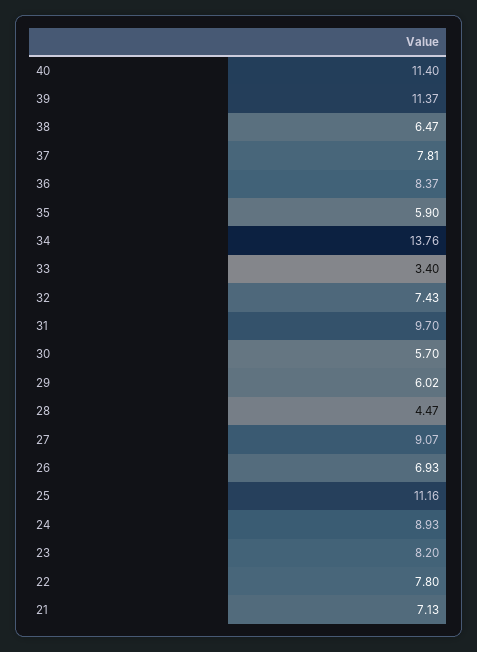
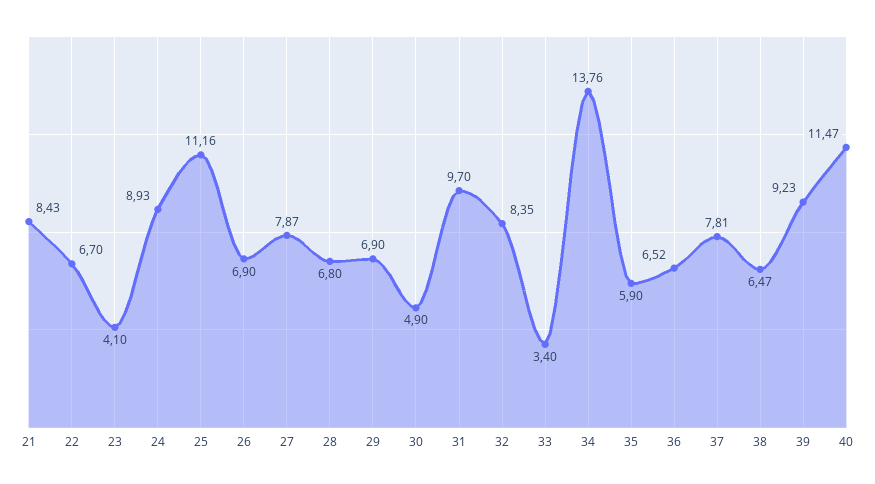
  {
-   "40": 11.4,
+   "40": 11.47,
-   "39": 11.37,
+   "39": 9.23,
    "38": 6.47,
    "37": 7.81,
-   "36": 8.37,
+   "36": 6.52,
    "35": 5.9,
    "34": 13.76,
    "33": 3.4,
-   "32": 7.43,
+   "32": 8.35,
    "31": 9.7,
-   "30": 5.7,
+   "30": 4.9,
-   "29": 6.02,
+   "29": 6.9,
-   "28": 4.47,
+   "28": 6.8,
-   "27": 9.07,
+   "27": 7.87,
-   "26": 6.93,
+   "26": 6.9,
    "25": 11.16,
    "24": 8.93,
-   "23": 8.2,
+   "23": 4.1,
-   "22": 7.8,
+   "22": 6.7,
-   "21": 7.13
+   "21": 8.43
  }

